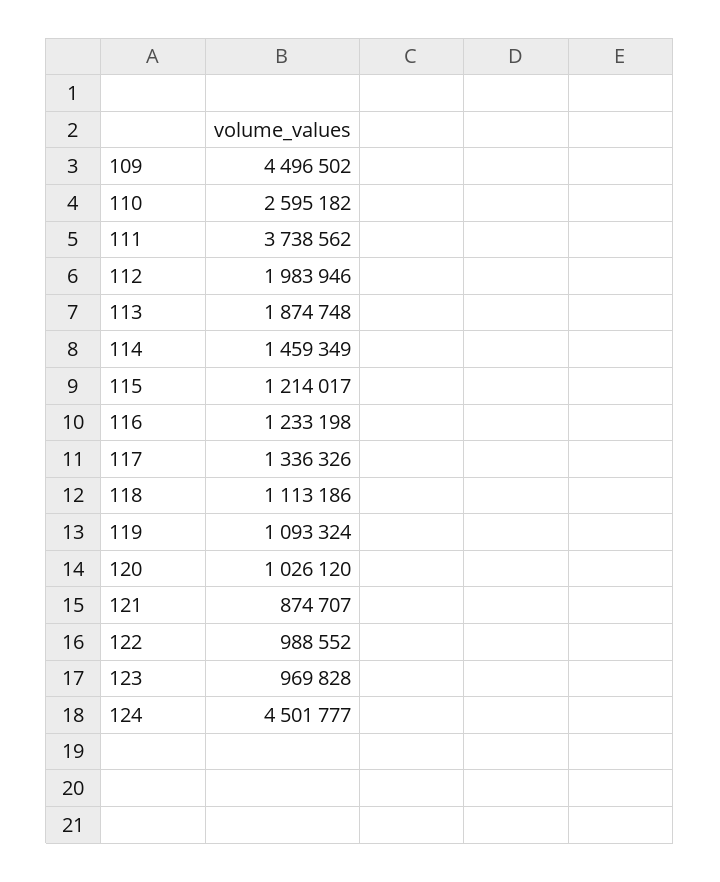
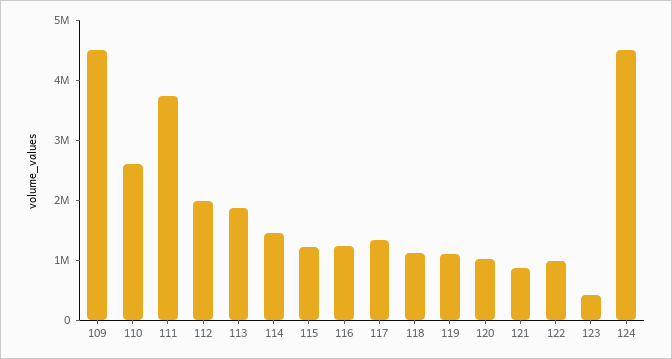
  {
    "109": 4496502,
    "110": 2595182,
    "111": 3738562,
    "112": 1983946,
    "113": 1874748,
    "114": 1459349,
    "115": 1214017,
    "116": 1233198,
    "117": 1336326,
    "118": 1113186,
    "119": 1093324,
    "120": 1026120,
    "121": 874707,
    "122": 988552,
-   "123": 969828,
+   "123": 400000,
    "124": 4501777
  }

